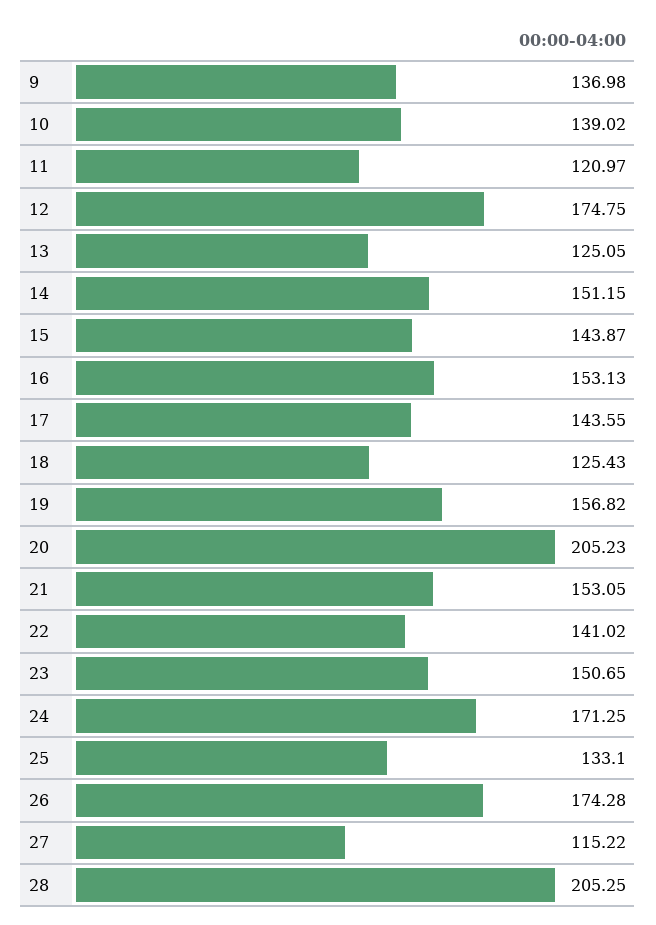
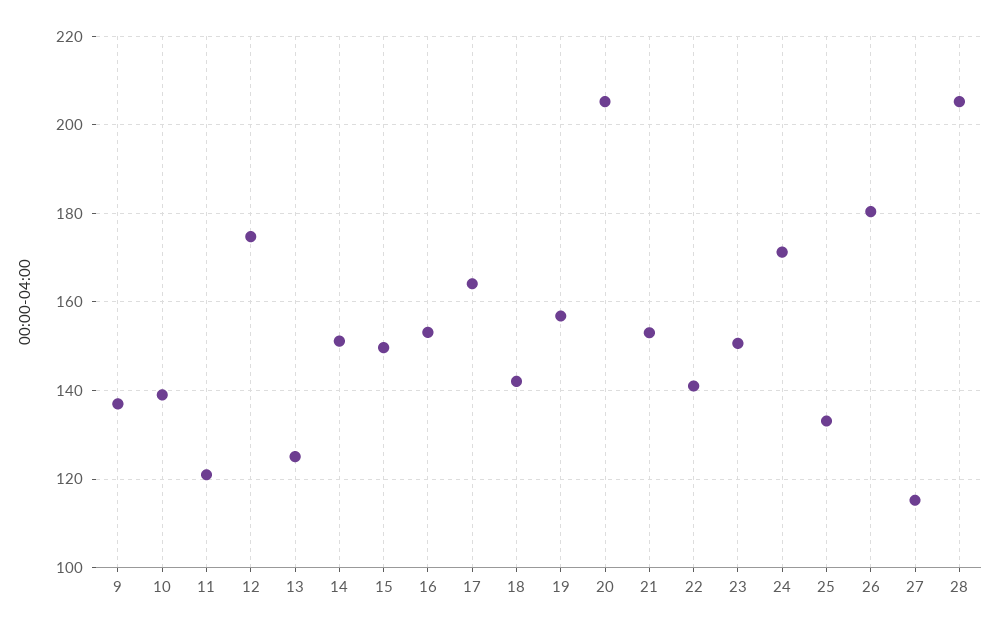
  {
    "9": 136.98,
    "10": 139.02,
    "11": 120.97,
    "12": 174.75,
    "13": 125.05,
    "14": 151.15,
-   "15": 143.87,
+   "15": 150,
    "16": 153.13,
-   "17": 143.55,
+   "17": 164,
-   "18": 125.43,
+   "18": 142,
    "19": 156.82,
    "20": 205.23,
    "21": 153.05,
    "22": 141.02,
    "23": 150.65,
    "24": 171.25,
    "25": 133.1,
-   "26": 174.28,
+   "26": 180,
    "27": 115.22,
    "28": 205.25
  }

